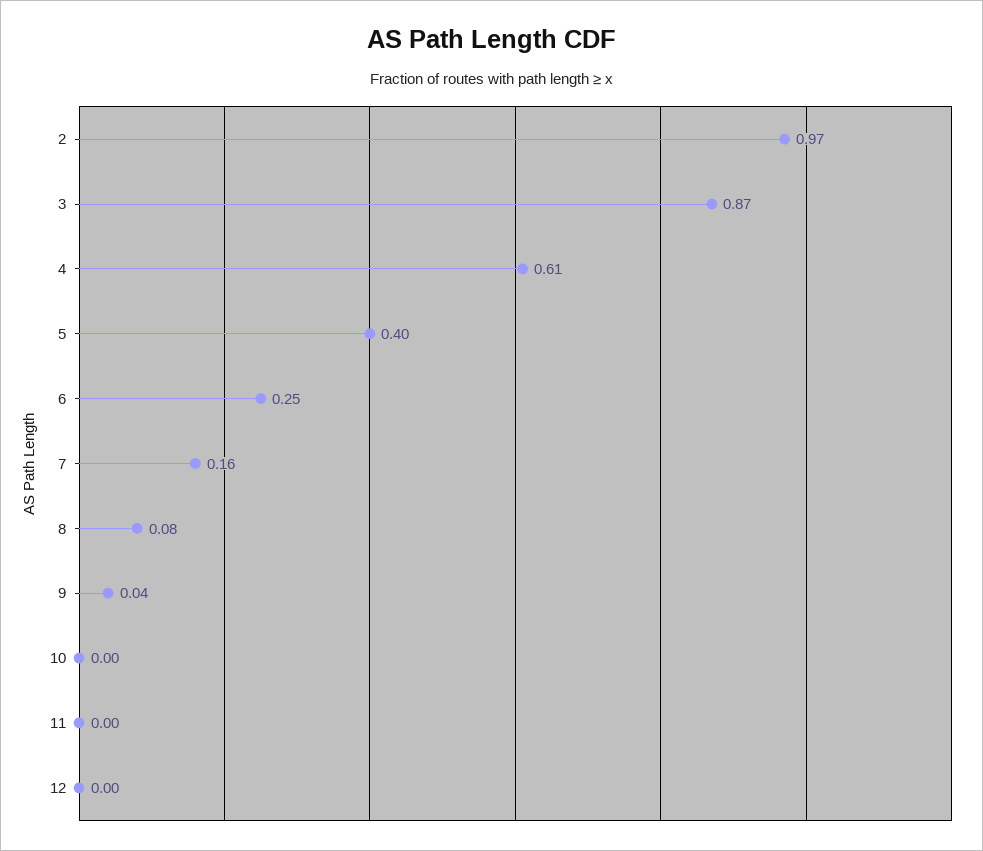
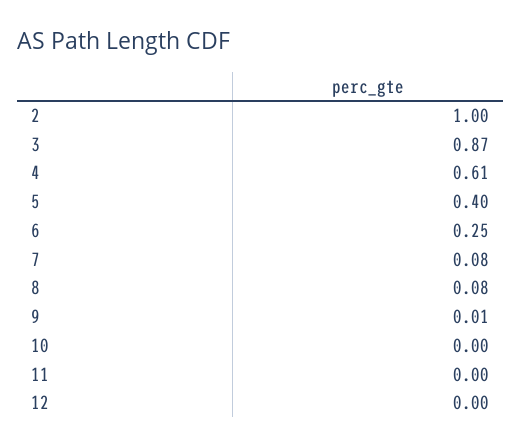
  {
-   "2": 0.97,
+   "2": 1,
    "3": 0.87,
    "4": 0.61,
    "5": 0.4,
    "6": 0.25,
-   "7": 0.16,
+   "7": 0.08,
    "8": 0.08,
-   "9": 0.04,
+   "9": 0.01,
    "10": 0,
    "11": 0,
    "12": 0
  }

